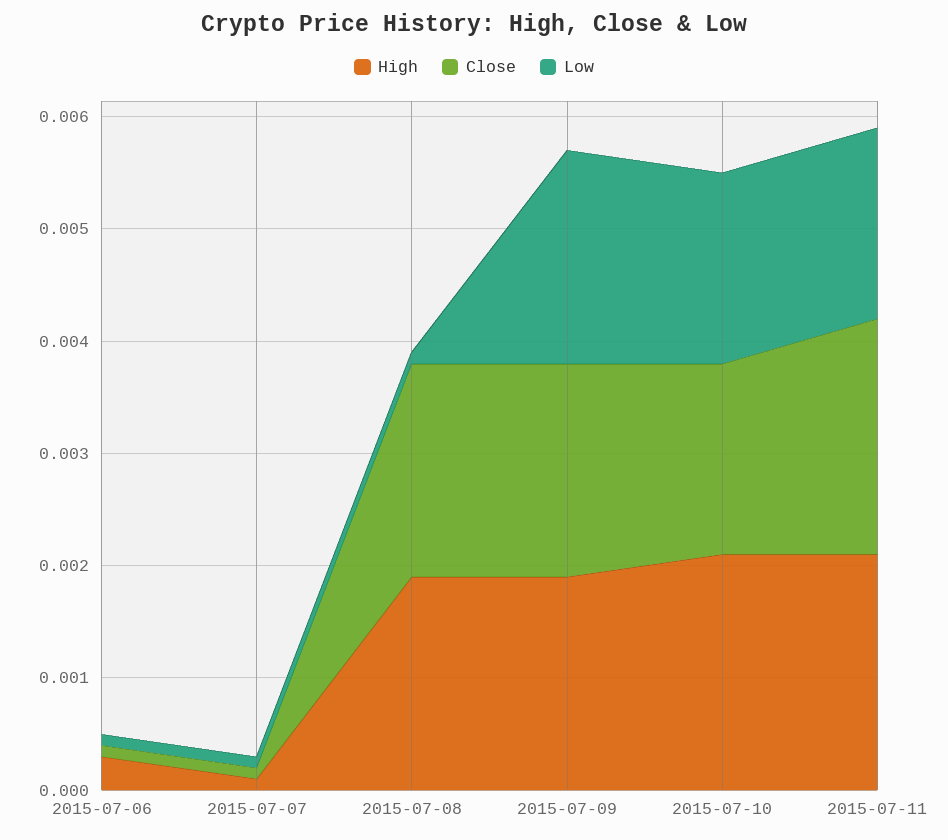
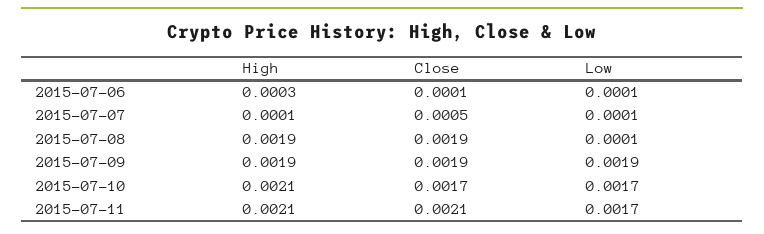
  {
    "High": {
      "2015-07-06": 0.0003,
      "2015-07-07": 0.0001,
      "2015-07-08": 0.0019,
      "2015-07-09": 0.0019,
      "2015-07-10": 0.0021,
      "2015-07-11": 0.0021
    },
    "Close": {
      "2015-07-06": 0.0001,
-     "2015-07-07": 0.0001,
+     "2015-07-07": 0.0005,
      "2015-07-08": 0.0019,
      "2015-07-09": 0.0019,
      "2015-07-10": 0.0017,
      "2015-07-11": 0.0021
    },
    "Low": {
      "2015-07-06": 0.0001,
      "2015-07-07": 0.0001,
      "2015-07-08": 0.0001,
      "2015-07-09": 0.0019,
      "2015-07-10": 0.0017,
      "2015-07-11": 0.0017
    }
  }

